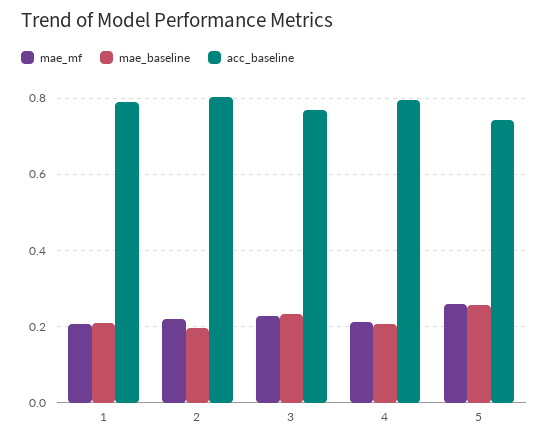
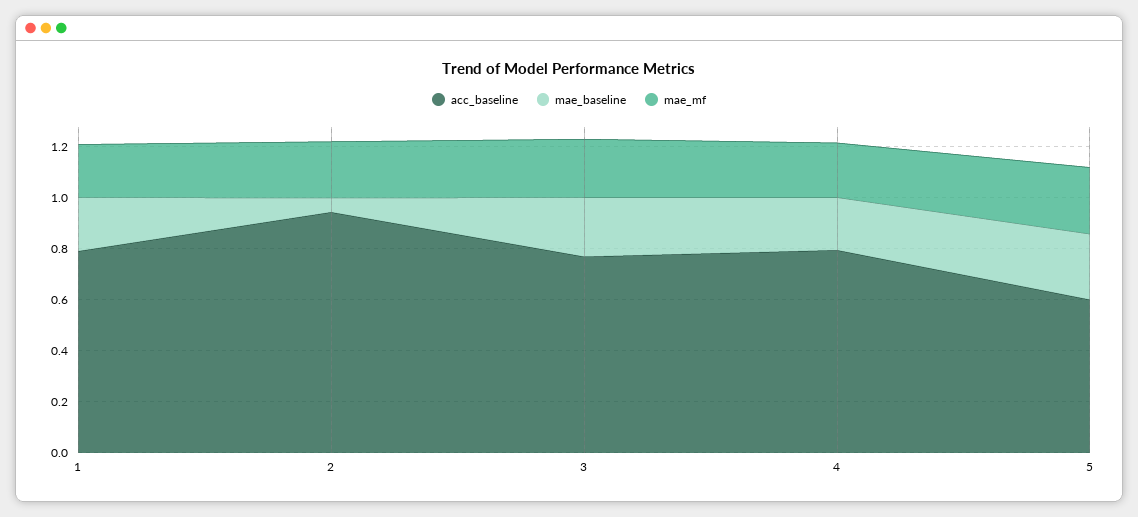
  {
    "mae_mf": {
      "1": 0.2,
      "2": 0.22,
      "3": 0.22,
      "4": 0.22,
      "5": 0.26
    },
    "mae_baseline": {
      "1": 0.22,
-     "2": 0.2,
+     "2": 0.05,
      "3": 0.24,
      "4": 0.2,
      "5": 0.26
    },
    "acc_baseline": {
      "1": 0.78,
-     "2": 0.8,
+     "2": 0.95,
      "3": 0.76,
      "4": 0.8,
-     "5": 0.74
+     "5": 0.6
    }
  }

